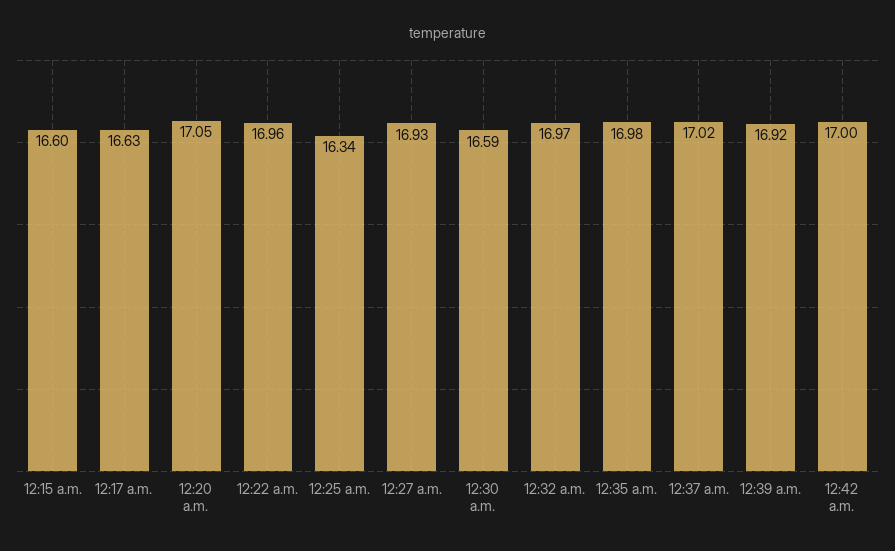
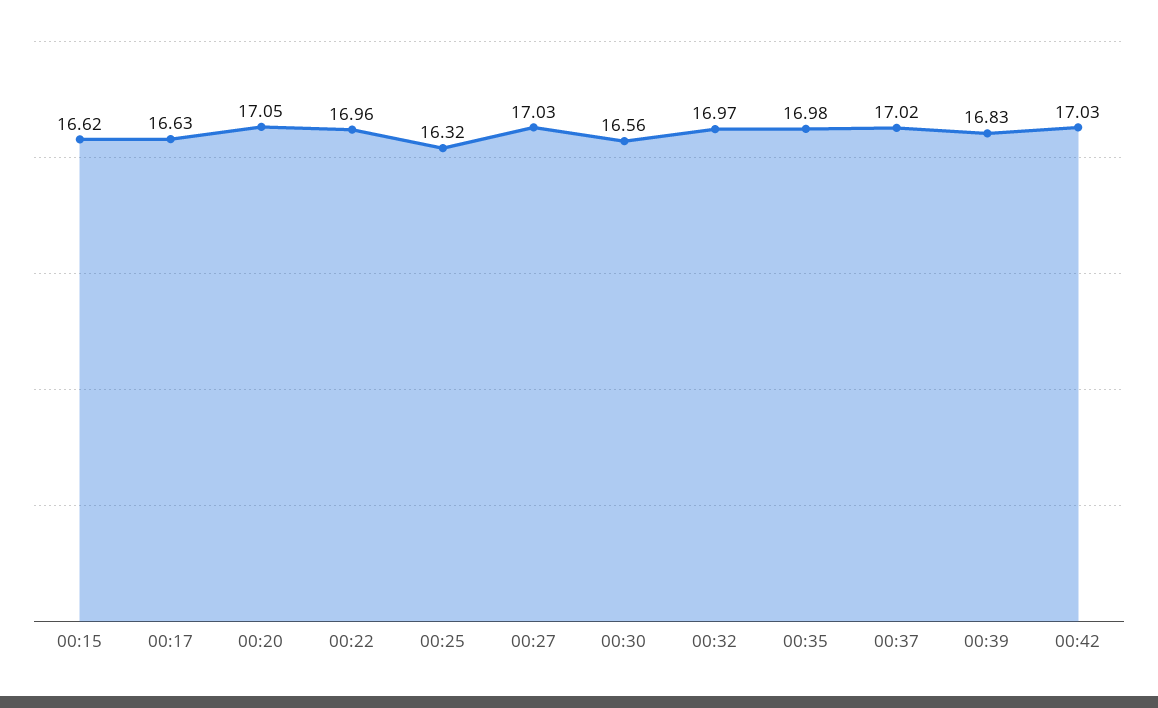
  {
-   "12:15 a.m.": 16.6,
+   "12:15 a.m.": 16.62,
    "12:17 a.m.": 16.63,
    "12:20 a.m.": 17.05,
    "12:22 a.m.": 16.96,
-   "12:25 a.m.": 16.34,
+   "12:25 a.m.": 16.32,
-   "12:27 a.m.": 16.93,
+   "12:27 a.m.": 17.03,
-   "12:30 a.m.": 16.59,
+   "12:30 a.m.": 16.56,
    "12:32 a.m.": 16.97,
    "12:35 a.m.": 16.98,
    "12:37 a.m.": 17.02,
-   "12:39 a.m.": 16.92,
+   "12:39 a.m.": 16.83,
-   "12:42 a.m.": 17
+   "12:42 a.m.": 17.03
  }

